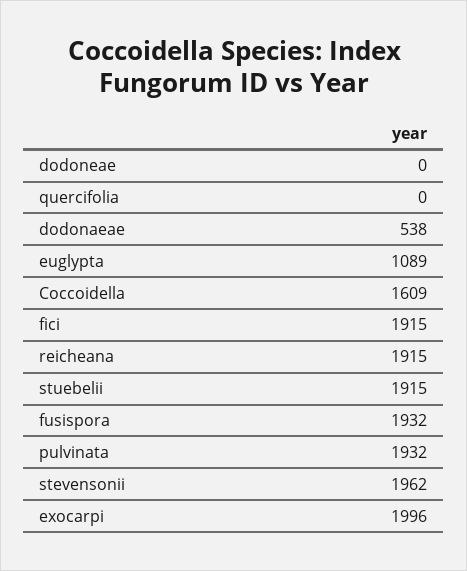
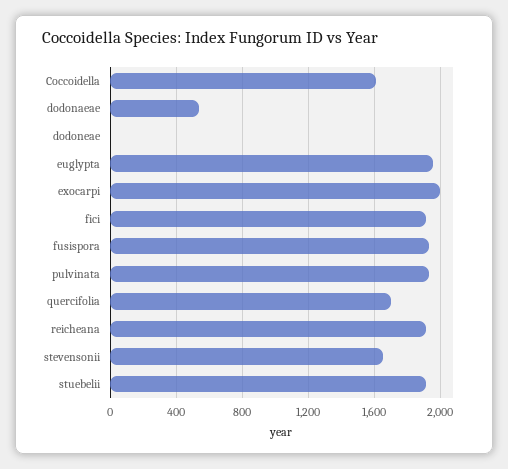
  {
    "dodoneae": 0,
-   "quercifolia": 0,
+   "quercifolia": 1700,
    "dodonaeae": 538,
-   "euglypta": 1089,
+   "euglypta": 1950,
    "Coccoidella": 1609,
    "fici": 1915,
    "reicheana": 1915,
    "stuebelii": 1915,
    "fusispora": 1932,
    "pulvinata": 1932,
-   "stevensonii": 1962,
+   "stevensonii": 1650,
    "exocarpi": 1996
  }

